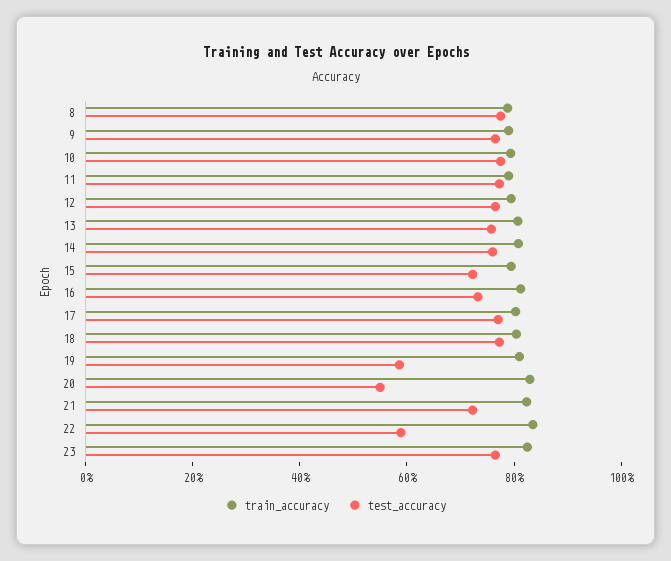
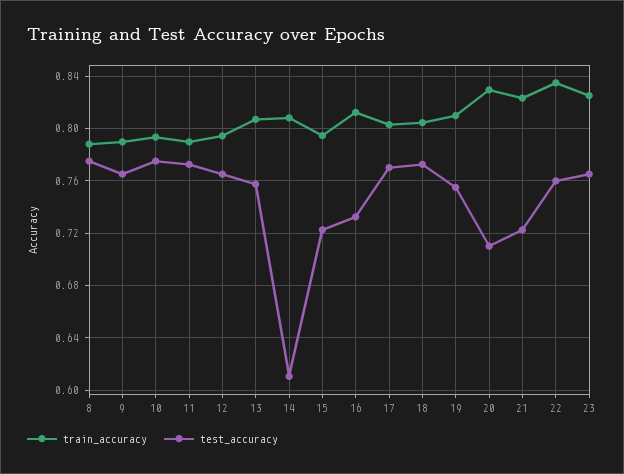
  {
    "train_accuracy": {
      "8": 0.79,
      "9": 0.79,
      "10": 0.795,
      "11": 0.79,
      "12": 0.795,
      "13": 0.805,
      "14": 0.81,
      "15": 0.795,
      "16": 0.81,
      "17": 0.805,
      "18": 0.805,
      "19": 0.81,
      "20": 0.83,
      "21": 0.825,
      "22": 0.835,
      "23": 0.825
    },
    "test_accuracy": {
      "8": 0.775,
      "9": 0.765,
      "10": 0.775,
      "11": 0.775,
      "12": 0.765,
      "13": 0.76,
-     "14": 0.75,
+     "14": 0.61,
      "15": 0.725,
      "16": 0.735,
      "17": 0.77,
      "18": 0.775,
-     "19": 0.6,
+     "19": 0.755,
-     "20": 0.55,
+     "20": 0.71,
      "21": 0.725,
-     "22": 0.6,
+     "22": 0.76,
      "23": 0.765
    }
  }

